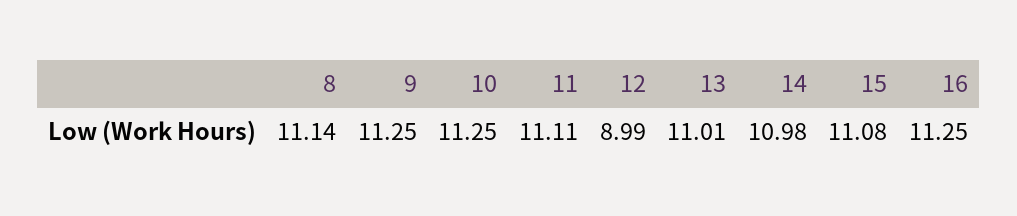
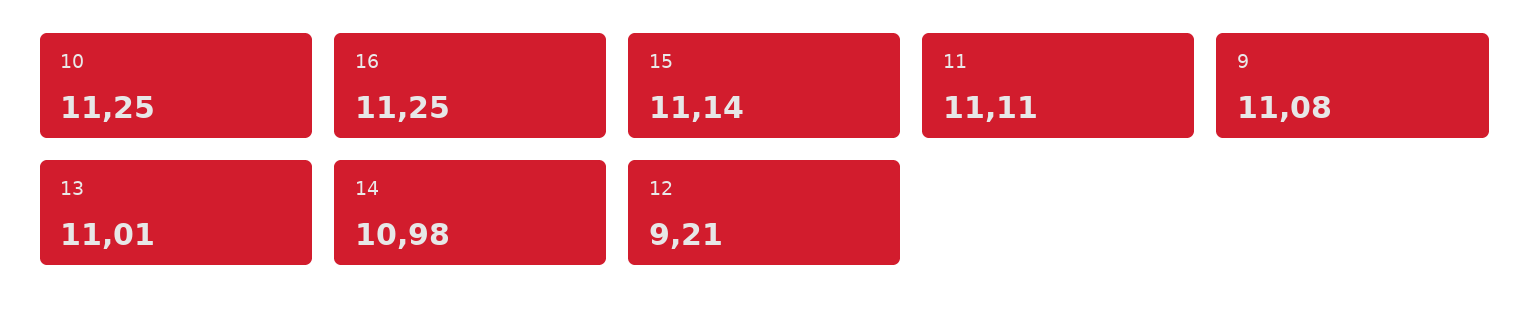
  {
-   "8": 11.14,
-   "9": 11.25,
+   "9": 11.08,
    "10": 11.25,
    "11": 11.11,
-   "12": 8.99,
+   "12": 9.21,
    "13": 11.01,
    "14": 10.98,
-   "15": 11.08,
+   "15": 11.14,
    "16": 11.25
  }

